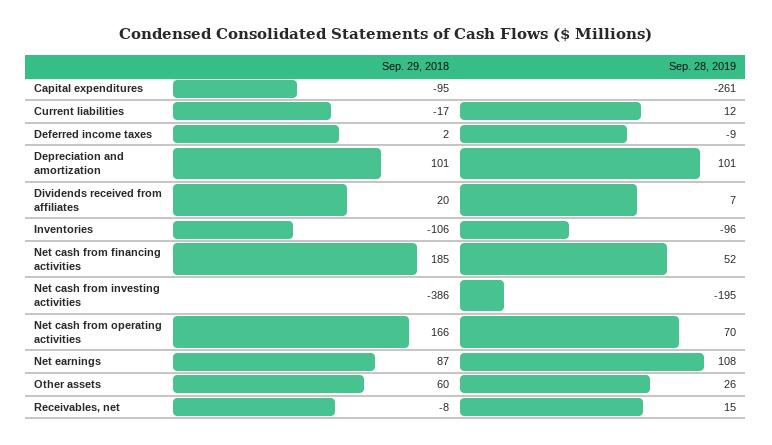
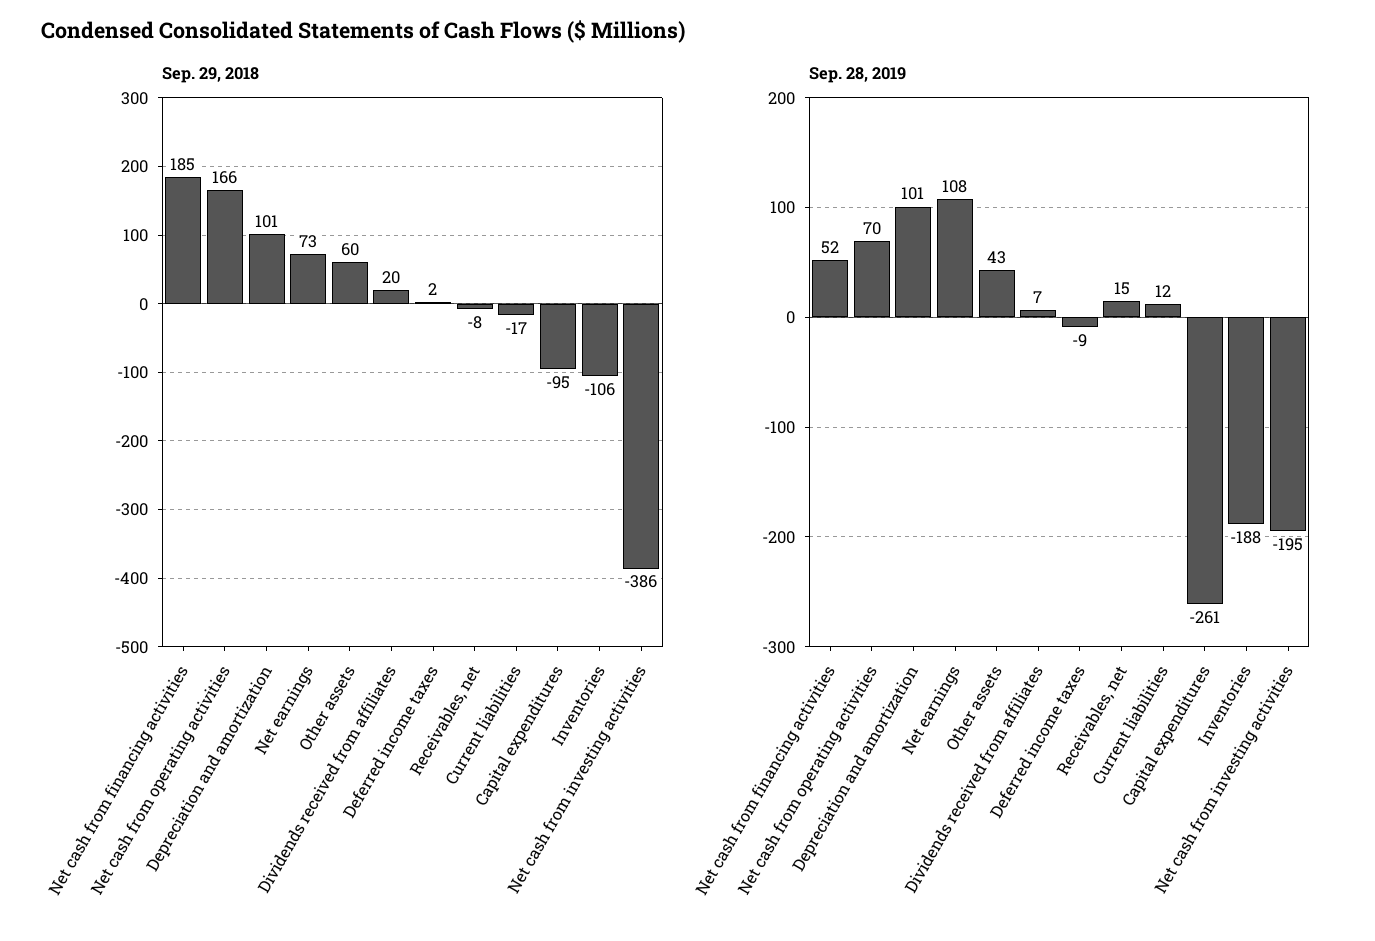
  {
    "Sep. 29, 2018": {
      "Capital expenditures": -95,
      "Current liabilities": -17,
      "Deferred income taxes": 2,
      "Depreciation and amortization": 101,
      "Dividends received from affiliates": 20,
      "Inventories": -106,
      "Net cash from financing activities": 185,
      "Net cash from investing activities": -386,
      "Net cash from operating activities": 166,
-     "Net earnings": 87,
+     "Net earnings": 73,
      "Other assets": 60,
      "Receivables, net": -8
    },
    "Sep. 28, 2019": {
      "Capital expenditures": -261,
      "Current liabilities": 12,
      "Deferred income taxes": -9,
      "Depreciation and amortization": 101,
      "Dividends received from affiliates": 7,
-     "Inventories": -96,
+     "Inventories": -188,
      "Net cash from financing activities": 52,
      "Net cash from investing activities": -195,
      "Net cash from operating activities": 70,
      "Net earnings": 108,
-     "Other assets": 26,
+     "Other assets": 43,
      "Receivables, net": 15
    }
  }

